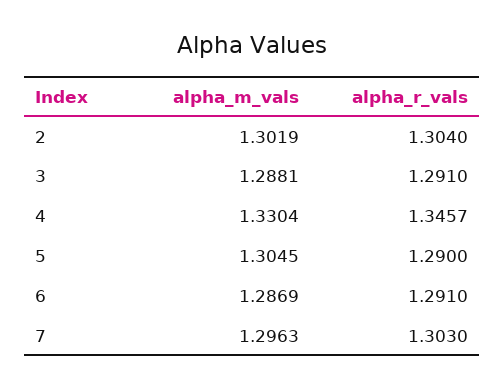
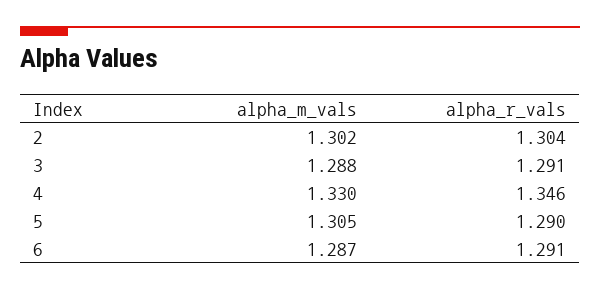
  {
    "alpha_m_vals": {
      "2": 1.3019,
      "3": 1.2881,
      "4": 1.3304,
      "5": 1.3045,
-     "6": 1.2869,
+     "6": 1.2869
-     "7": 1.2963
    },
    "alpha_r_vals": {
      "2": 1.304,
      "3": 1.291,
      "4": 1.3457,
      "5": 1.29,
-     "6": 1.291,
+     "6": 1.291
-     "7": 1.303
    }
  }

